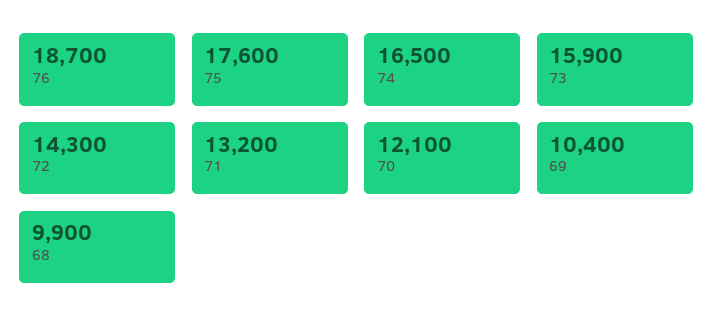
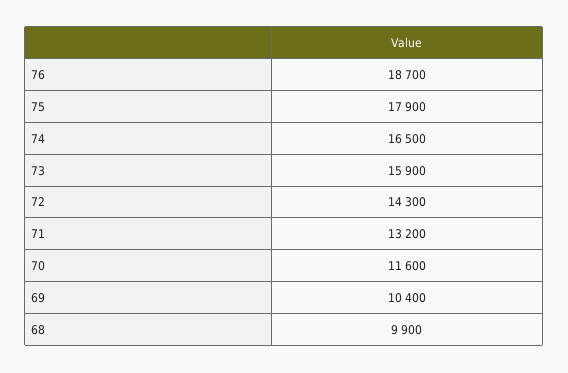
  {
    "76": 18700,
-   "75": 17600,
+   "75": 17900,
    "74": 16500,
    "73": 15900,
    "72": 14300,
    "71": 13200,
-   "70": 12100,
+   "70": 11600,
    "69": 10400,
    "68": 9900
  }

